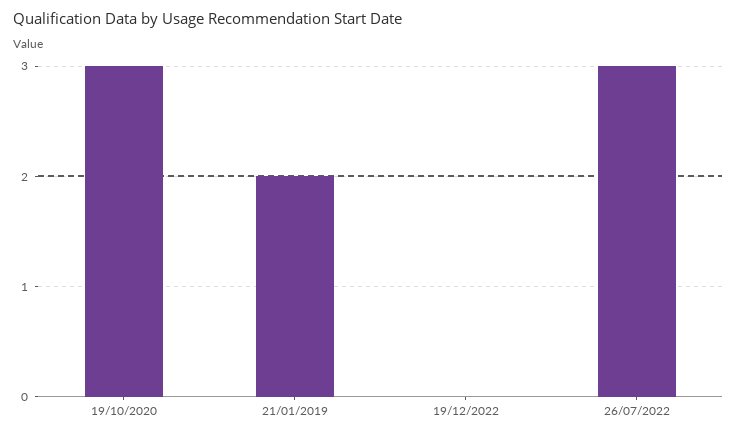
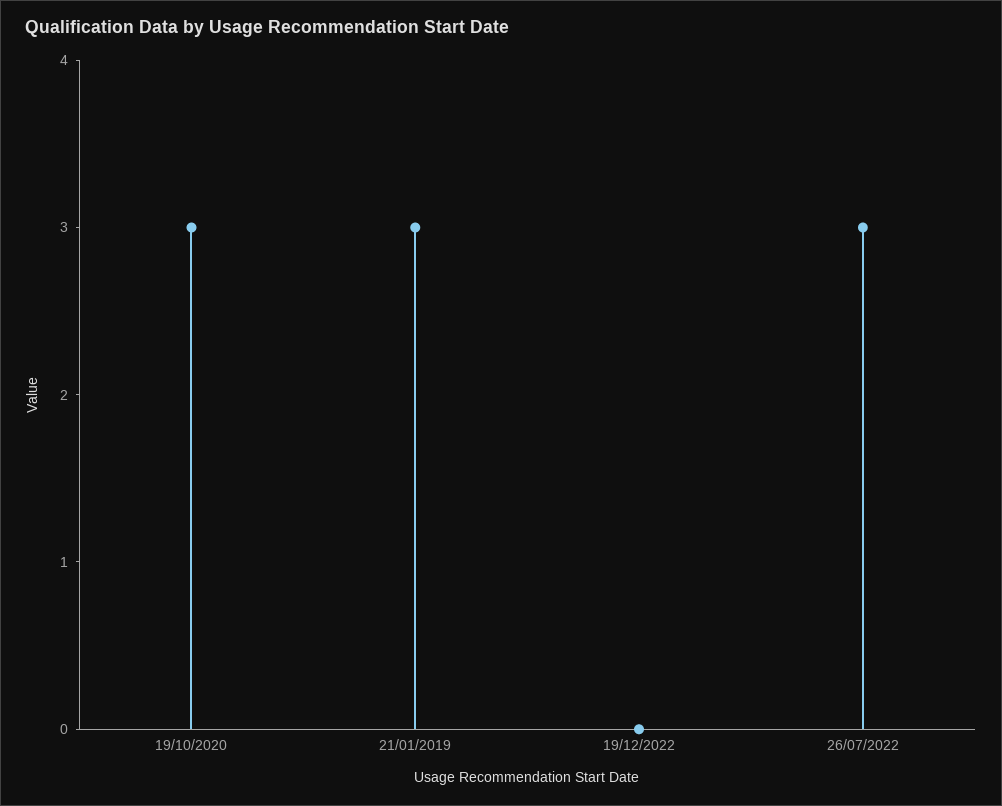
  {
    "19/10/2020": 3,
-   "21/01/2019": 2,
+   "21/01/2019": 3,
    "19/12/2022": 0,
    "26/07/2022": 3
  }

